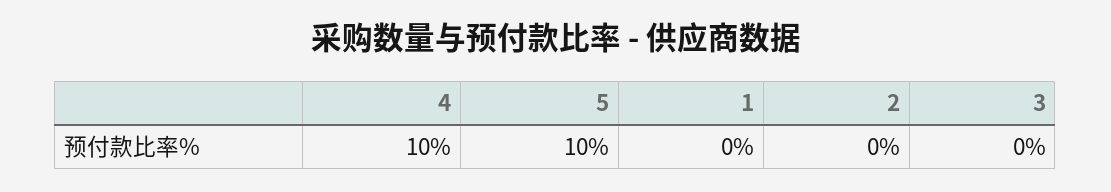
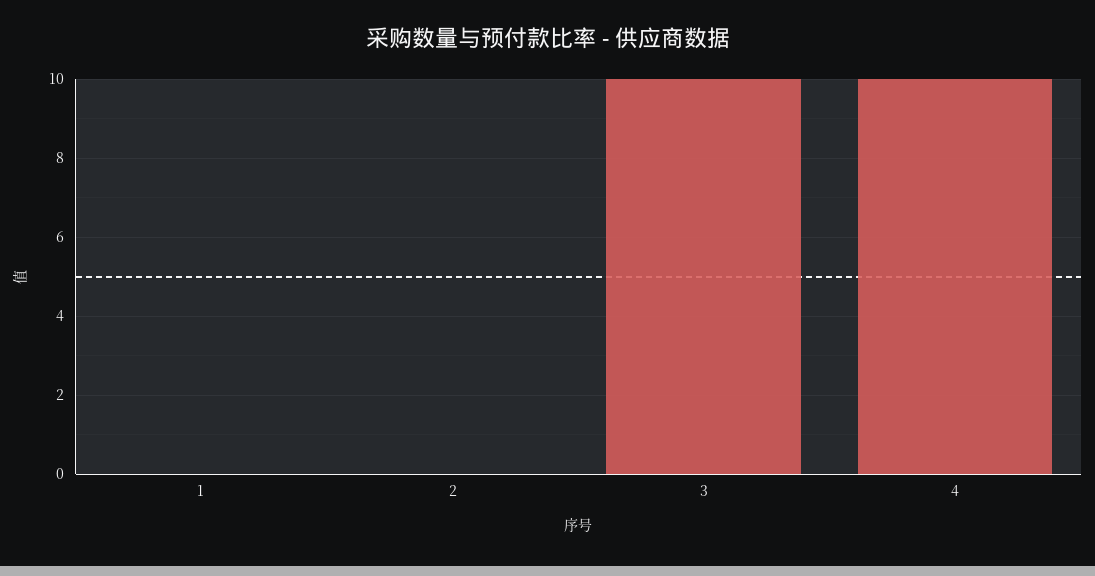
  {
    "4": 10,
-   "5": 10,
    "1": 0,
    "2": 0,
-   "3": 0
+   "3": 10
  }

